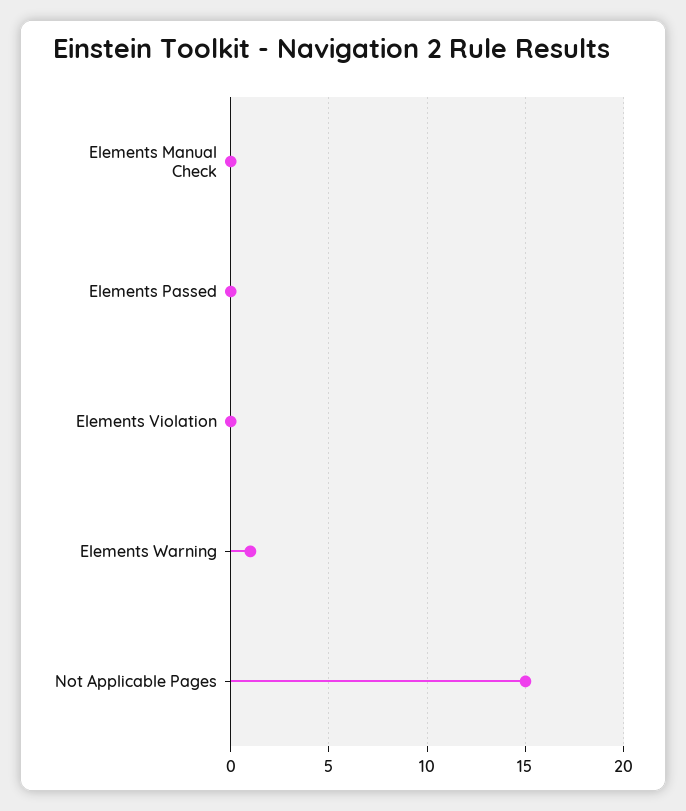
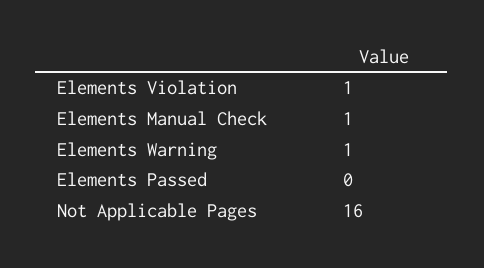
  {
-   "Elements Manual Check": 0,
+   "Elements Manual Check": 1,
    "Elements Passed": 0,
-   "Elements Violation": 0,
+   "Elements Violation": 1,
    "Elements Warning": 1,
-   "Not Applicable Pages": 15
+   "Not Applicable Pages": 16
  }

